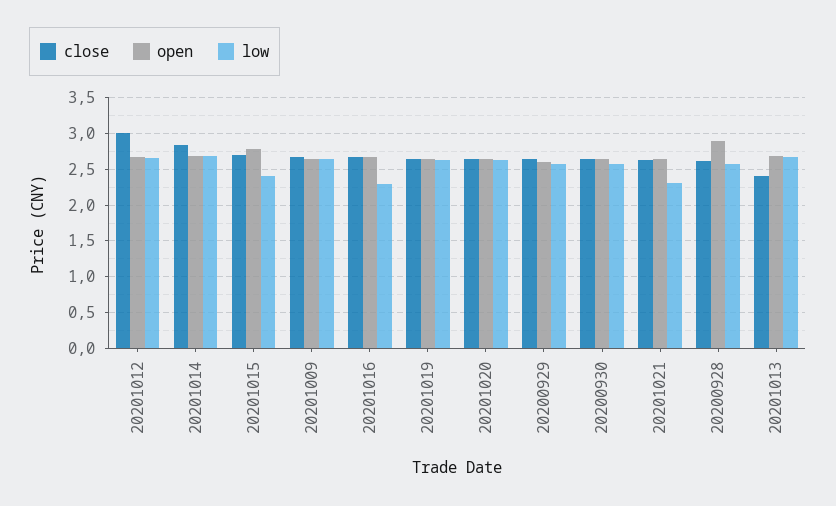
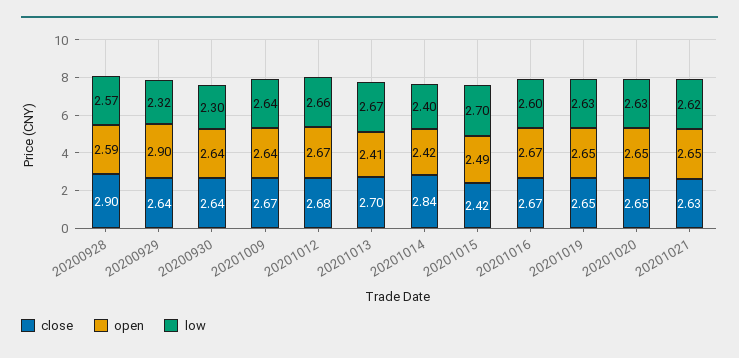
  {
    "close": {
-     "20201012": 3,
+     "20201012": 2.68,
      "20201014": 2.84,
-     "20201015": 2.7,
+     "20201015": 2.42,
      "20201009": 2.67,
      "20201016": 2.67,
      "20201019": 2.65,
      "20201020": 2.65,
      "20200929": 2.64,
      "20200930": 2.64,
      "20201021": 2.63,
-     "20200928": 2.6,
+     "20200928": 2.9,
-     "20201013": 2.4
+     "20201013": 2.7
    },
    "open": {
      "20201012": 2.67,
-     "20201014": 2.7,
+     "20201014": 2.42,
-     "20201015": 2.8,
+     "20201015": 2.49,
      "20201009": 2.64,
      "20201016": 2.67,
      "20201019": 2.65,
      "20201020": 2.65,
-     "20200929": 2.6,
+     "20200929": 2.9,
      "20200930": 2.64,
      "20201021": 2.65,
-     "20200928": 2.9,
+     "20200928": 2.59,
-     "20201013": 2.7
+     "20201013": 2.41
    },
    "low": {
      "20201012": 2.66,
-     "20201014": 2.7,
+     "20201014": 2.4,
-     "20201015": 2.4,
+     "20201015": 2.7,
      "20201009": 2.64,
-     "20201016": 2.3,
+     "20201016": 2.6,
      "20201019": 2.63,
      "20201020": 2.63,
-     "20200929": 2.6,
+     "20200929": 2.32,
-     "20200930": 2.6,
+     "20200930": 2.3,
-     "20201021": 2.3,
+     "20201021": 2.62,
      "20200928": 2.57,
      "20201013": 2.67
    }
  }

